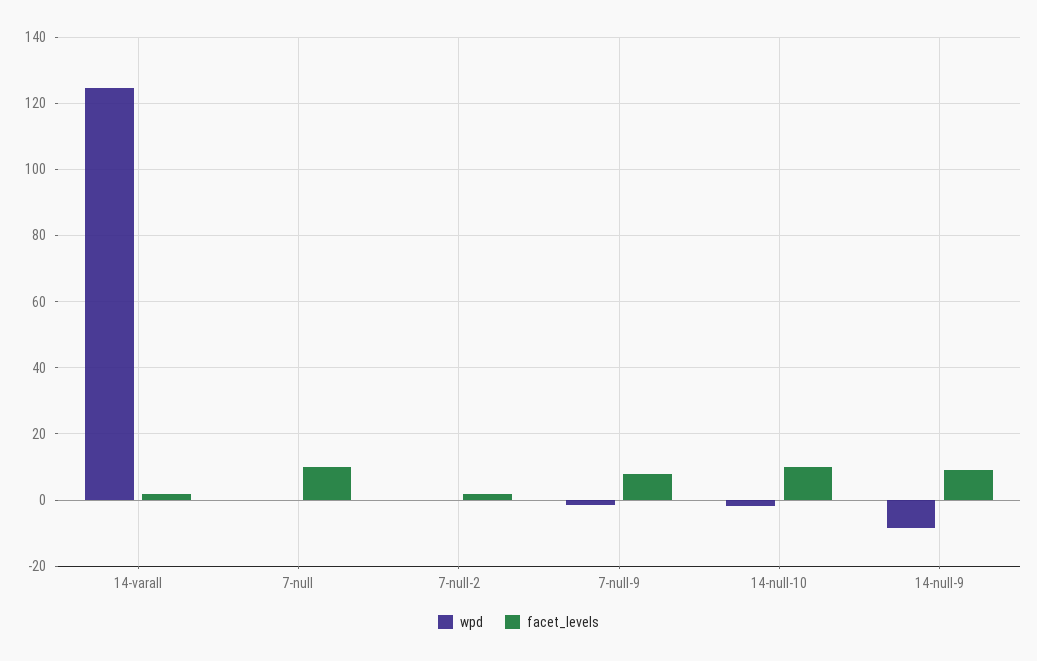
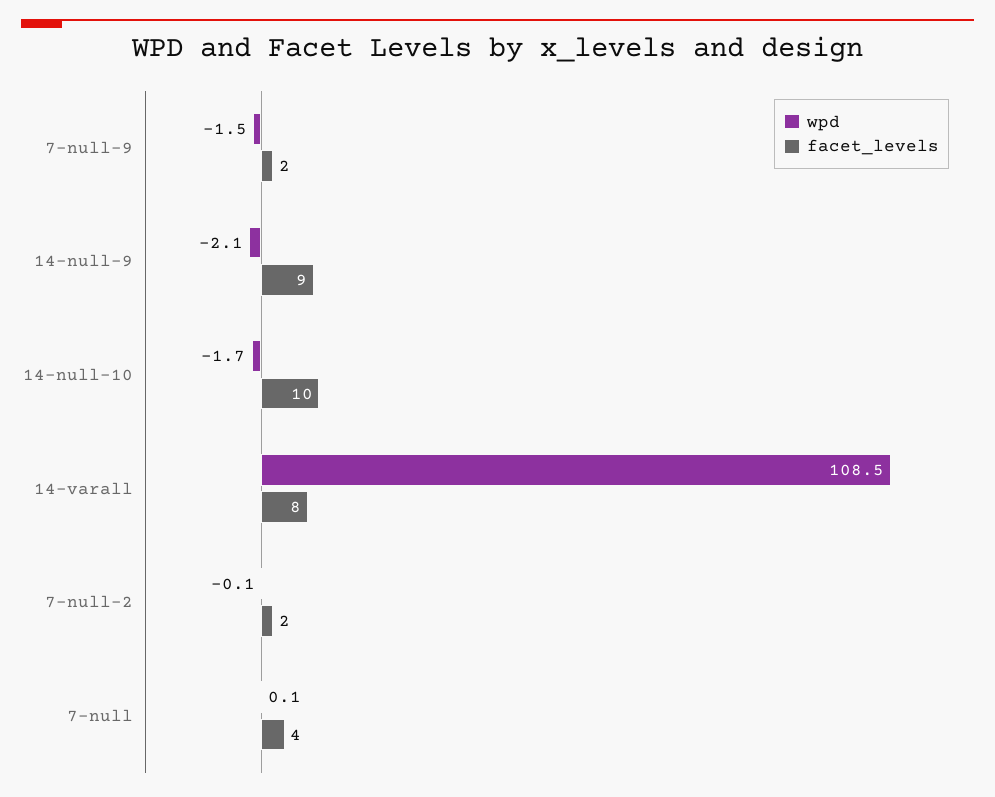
  {
    "wpd": {
-     "14-varall": 124,
+     "14-varall": 108.5,
      "7-null": 0.1,
      "7-null-2": -0.1,
      "7-null-9": -1.5,
      "14-null-10": -1.7,
-     "14-null-9": -8
+     "14-null-9": -2.1
    },
    "facet_levels": {
-     "14-varall": 2,
+     "14-varall": 8,
-     "7-null": 10,
+     "7-null": 4,
      "7-null-2": 2,
-     "7-null-9": 8,
+     "7-null-9": 2,
      "14-null-10": 10,
      "14-null-9": 9
    }
  }

